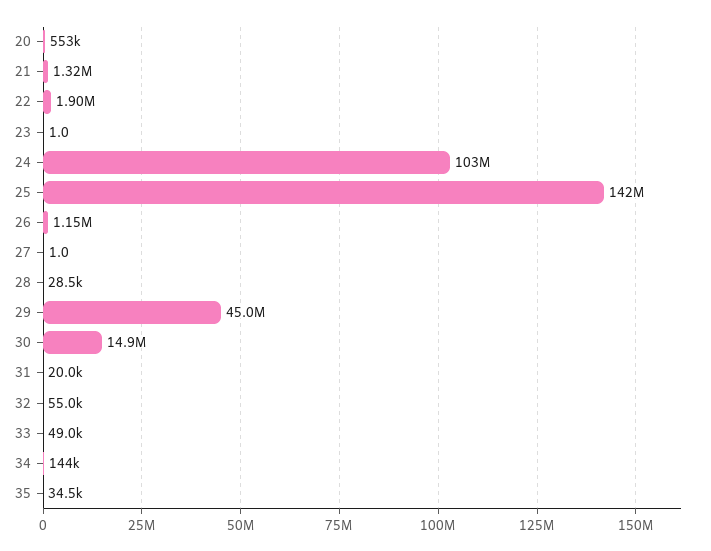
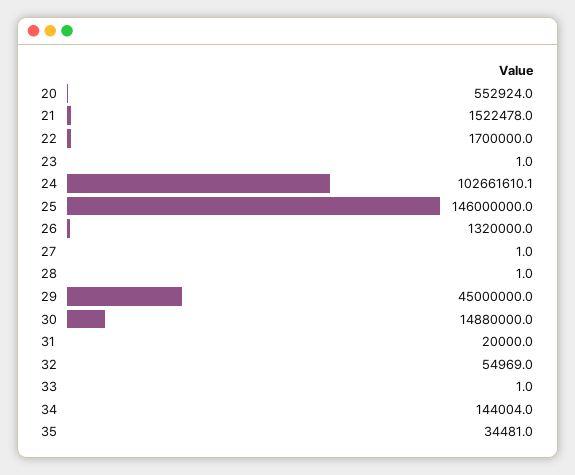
  {
    "20": 552924,
-   "21": 1320000,
+   "21": 1522478,
-   "22": 1900000,
+   "22": 1700000,
    "23": 1,
    "24": 102661610.1,
-   "25": 142000000,
+   "25": 146000000,
-   "26": 1150000,
+   "26": 1320000,
    "27": 1,
-   "28": 28500,
+   "28": 1,
    "29": 45000000,
    "30": 14880000,
    "31": 20000,
    "32": 54969,
-   "33": 49000,
+   "33": 1,
    "34": 144004,
    "35": 34481
  }

